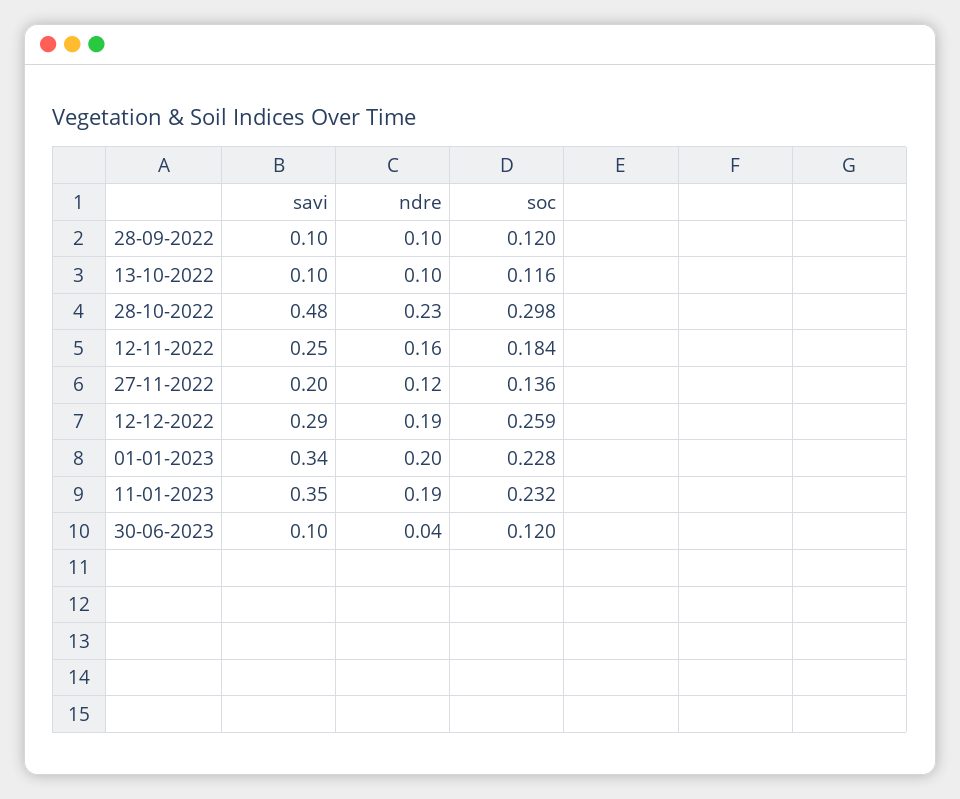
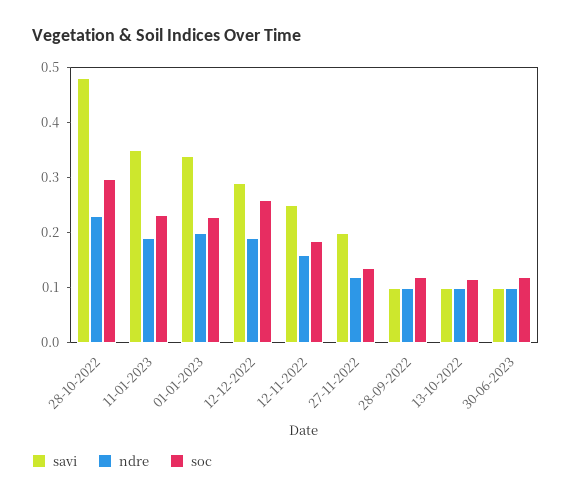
  {
    "savi": {
      "28-09-2022": 0.1,
      "13-10-2022": 0.1,
      "28-10-2022": 0.48,
      "12-11-2022": 0.25,
      "27-11-2022": 0.2,
      "12-12-2022": 0.29,
      "01-01-2023": 0.34,
      "11-01-2023": 0.35,
      "30-06-2023": 0.1
    },
    "ndre": {
      "28-09-2022": 0.1,
      "13-10-2022": 0.1,
      "28-10-2022": 0.23,
      "12-11-2022": 0.16,
      "27-11-2022": 0.12,
      "12-12-2022": 0.19,
      "01-01-2023": 0.2,
      "11-01-2023": 0.19,
-     "30-06-2023": 0.04
+     "30-06-2023": 0.1
    },
    "soc": {
      "28-09-2022": 0.12,
      "13-10-2022": 0.116,
      "28-10-2022": 0.298,
      "12-11-2022": 0.184,
      "27-11-2022": 0.136,
      "12-12-2022": 0.259,
      "01-01-2023": 0.228,
      "11-01-2023": 0.232,
      "30-06-2023": 0.12
    }
  }

